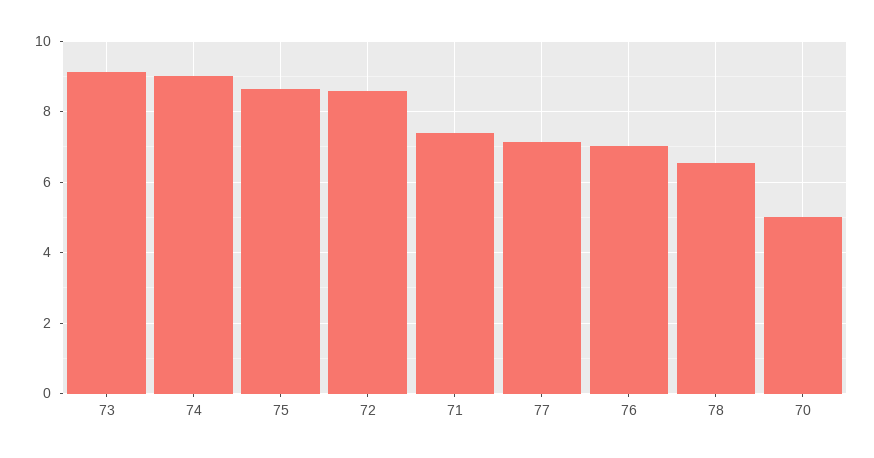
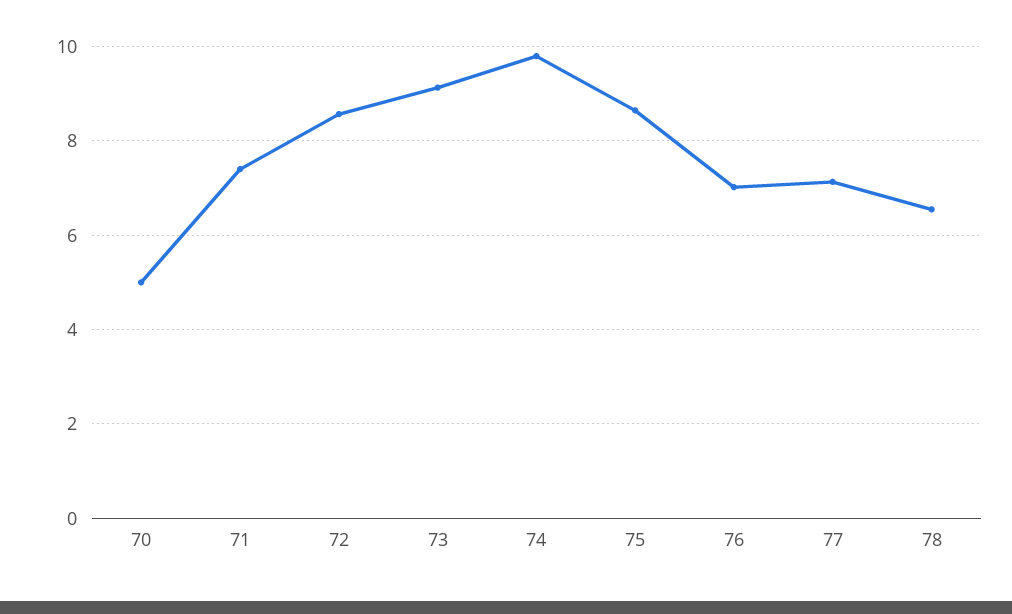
  {
    "73": 9.2,
-   "74": 9,
+   "74": 9.8,
    "75": 8.6,
    "72": 8.6,
    "71": 7.4,
    "77": 7.2,
    "76": 7,
    "78": 6.6,
    "70": 5
  }

